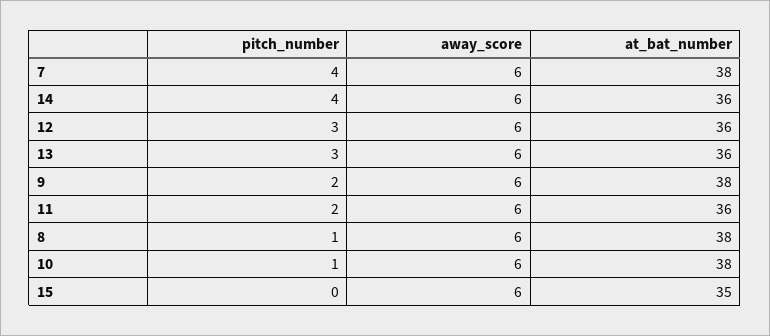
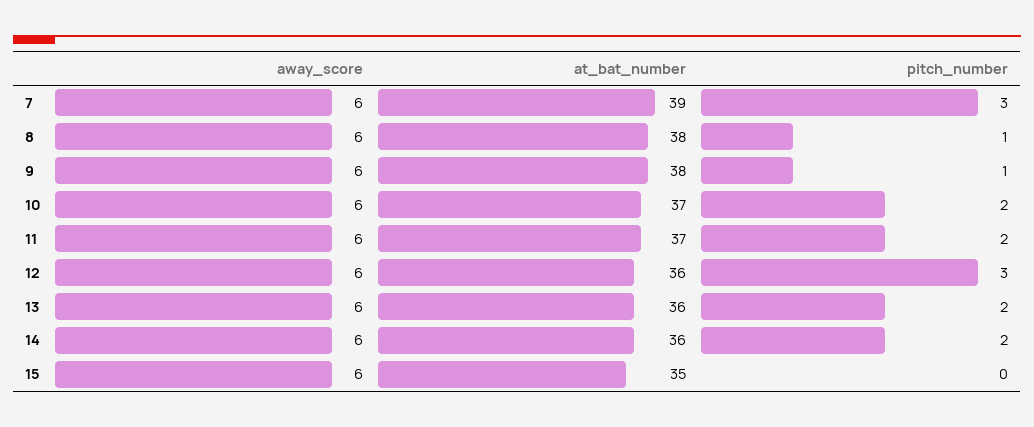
  {
    "pitch_number": {
-     "7": 4,
+     "7": 3,
-     "14": 4,
+     "14": 2,
      "12": 3,
-     "13": 3,
+     "13": 2,
-     "9": 2,
+     "9": 1,
      "11": 2,
      "8": 1,
-     "10": 1,
+     "10": 2,
      "15": 0
    },
    "away_score": {
      "7": 6,
      "14": 6,
      "12": 6,
      "13": 6,
      "9": 6,
      "11": 6,
      "8": 6,
      "10": 6,
      "15": 6
    },
    "at_bat_number": {
-     "7": 38,
+     "7": 39,
      "14": 36,
      "12": 36,
      "13": 36,
      "9": 38,
-     "11": 36,
+     "11": 37,
      "8": 38,
-     "10": 38,
+     "10": 37,
      "15": 35
    }
  }

